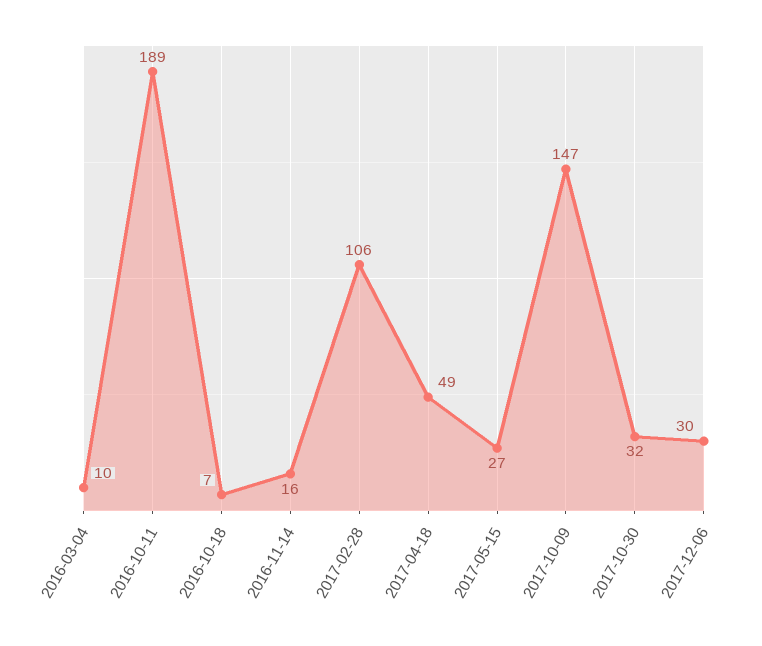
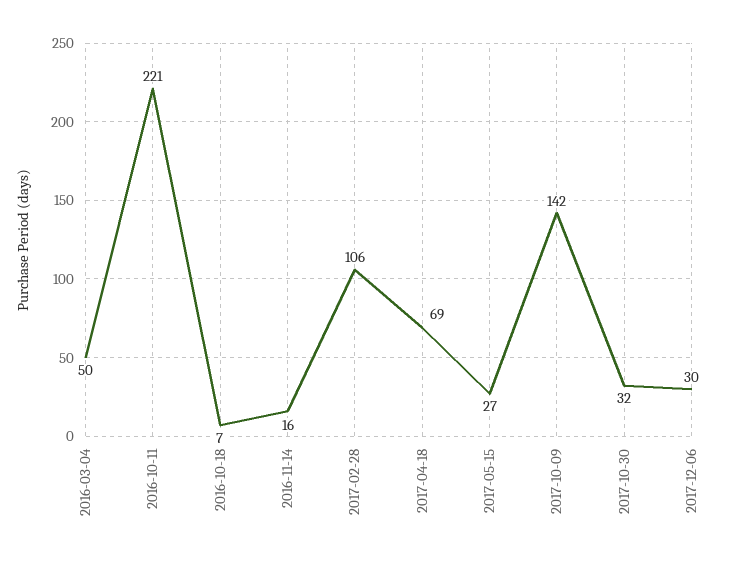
  {
-   "2016-03-04": 10,
+   "2016-03-04": 50,
-   "2016-10-11": 189,
+   "2016-10-11": 221,
    "2016-10-18": 7,
    "2016-11-14": 16,
    "2017-02-28": 106,
-   "2017-04-18": 49,
+   "2017-04-18": 69,
    "2017-05-15": 27,
-   "2017-10-09": 147,
+   "2017-10-09": 142,
    "2017-10-30": 32,
    "2017-12-06": 30
  }

